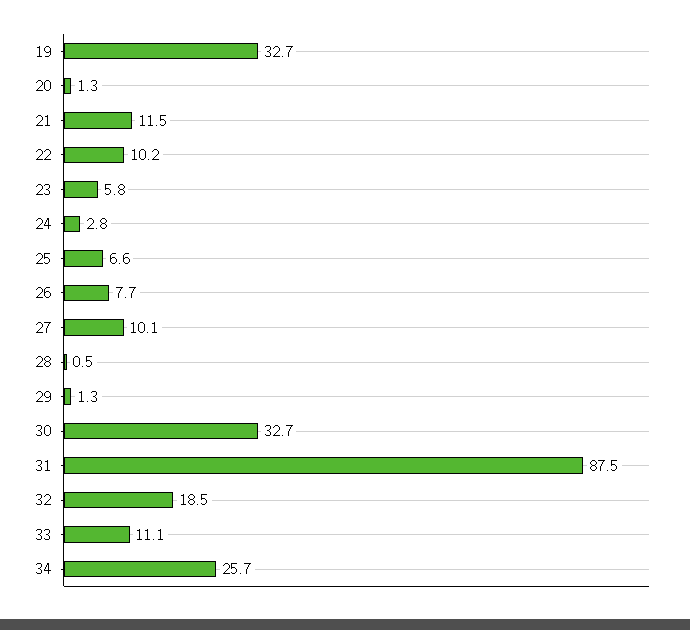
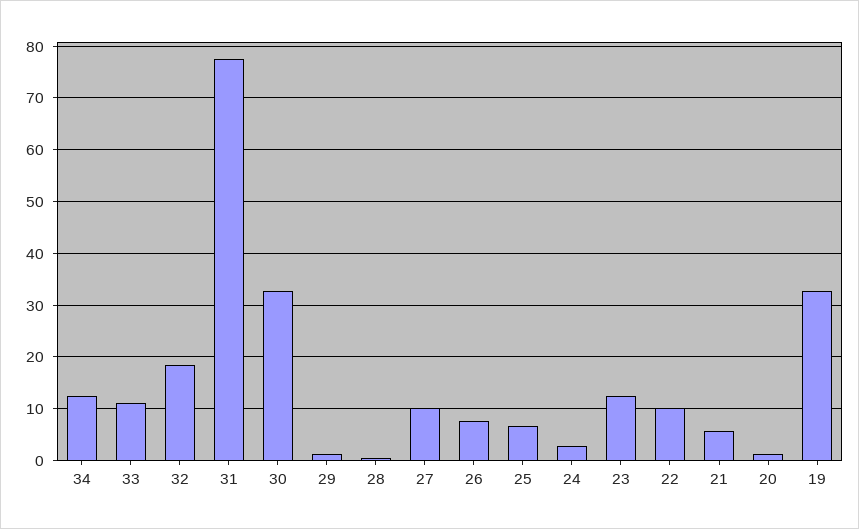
  {
    "19": 32.7,
    "20": 1.3,
-   "21": 11.5,
+   "21": 6,
    "22": 10.2,
-   "23": 5.8,
+   "23": 12,
    "24": 2.8,
    "25": 6.6,
    "26": 7.7,
    "27": 10.1,
    "28": 0.5,
    "29": 1.3,
    "30": 32.7,
-   "31": 87.5,
+   "31": 78,
    "32": 18.5,
    "33": 11.1,
-   "34": 25.7
+   "34": 12
  }

